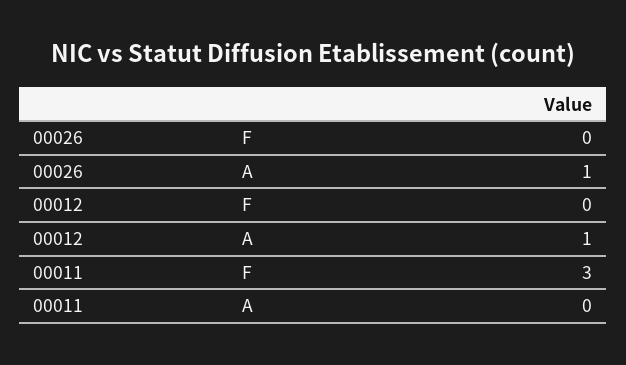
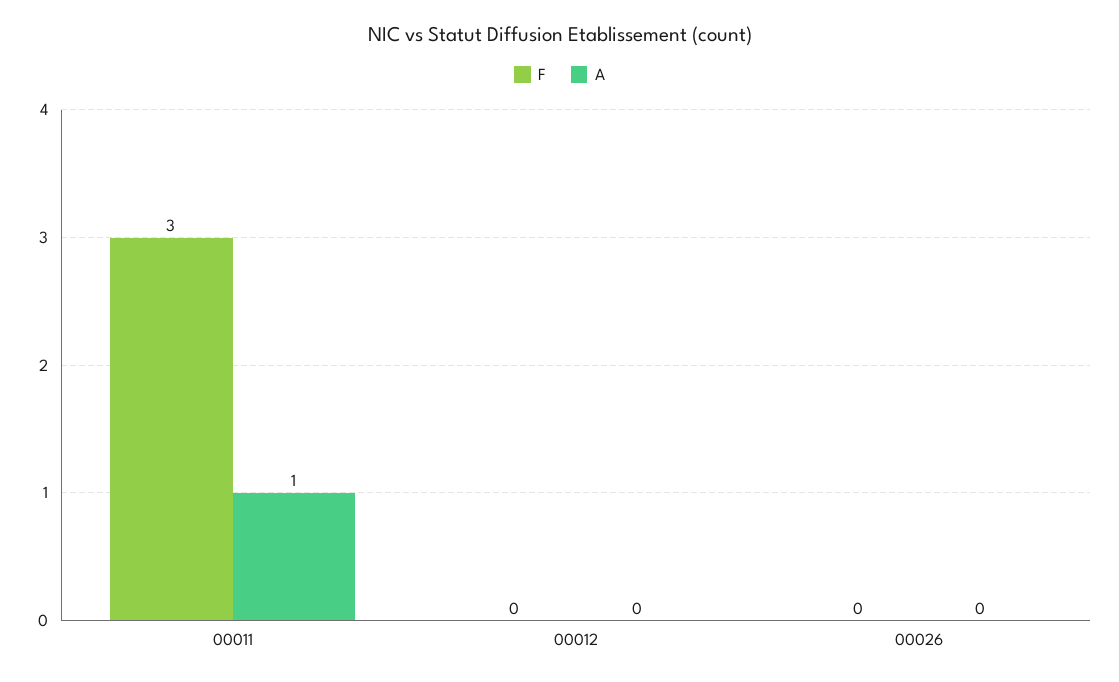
  {
    "F": {
      "00026": 0,
      "00012": 0,
      "00011": 3
    },
    "A": {
-     "00026": 1,
+     "00026": 0,
-     "00012": 1,
+     "00012": 0,
-     "00011": 0
+     "00011": 1
    }
  }

